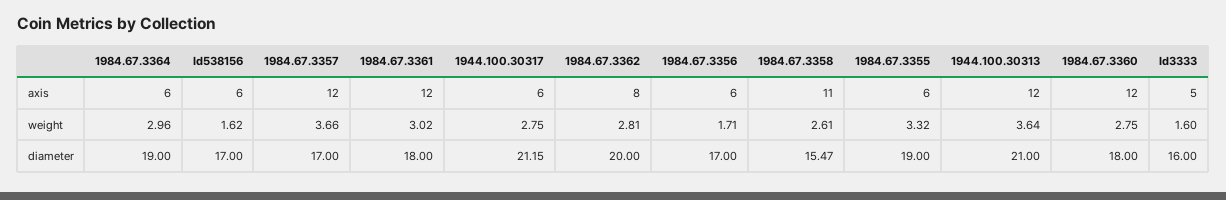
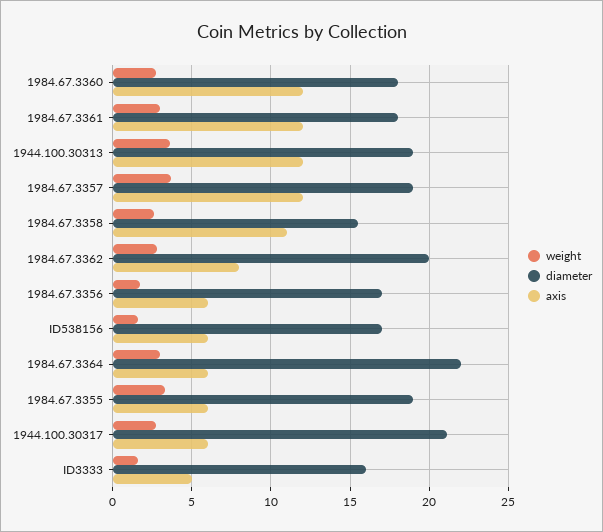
  {
    "axis": {
      "1984.67.3364": 6,
      "Id538156": 6,
      "1984.67.3357": 12,
      "1984.67.3361": 12,
      "1944.100.30317": 6,
      "1984.67.3362": 8,
      "1984.67.3356": 6,
      "1984.67.3358": 11,
      "1984.67.3355": 6,
      "1944.100.30313": 12,
      "1984.67.3360": 12,
      "Id3333": 5
    },
    "weight": {
      "1984.67.3364": 2.96,
      "Id538156": 1.62,
      "1984.67.3357": 3.66,
      "1984.67.3361": 3.02,
      "1944.100.30317": 2.75,
      "1984.67.3362": 2.81,
      "1984.67.3356": 1.71,
      "1984.67.3358": 2.61,
      "1984.67.3355": 3.32,
      "1944.100.30313": 3.64,
      "1984.67.3360": 2.75,
      "Id3333": 1.6
    },
    "diameter": {
-     "1984.67.3364": 19,
+     "1984.67.3364": 22,
      "Id538156": 17,
-     "1984.67.3357": 17,
+     "1984.67.3357": 19,
      "1984.67.3361": 18,
      "1944.100.30317": 21.15,
      "1984.67.3362": 20,
      "1984.67.3356": 17,
      "1984.67.3358": 15.47,
      "1984.67.3355": 19,
-     "1944.100.30313": 21,
+     "1944.100.30313": 19,
      "1984.67.3360": 18,
      "Id3333": 16
    }
  }

